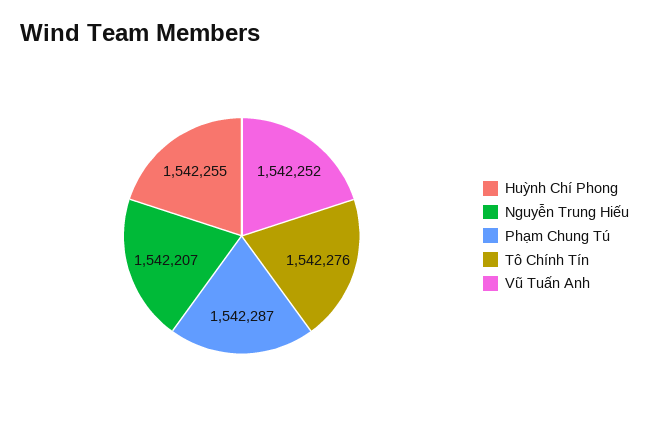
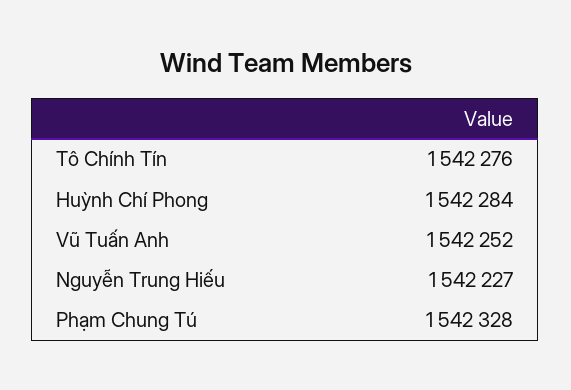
  {
-   "Huỳnh Chí Phong": 1542255,
+   "Huỳnh Chí Phong": 1542284,
-   "Nguyễn Trung Hiếu": 1542207,
+   "Nguyễn Trung Hiếu": 1542227,
-   "Phạm Chung Tú": 1542287,
+   "Phạm Chung Tú": 1542328,
    "Tô Chính Tín": 1542276,
    "Vũ Tuấn Anh": 1542252
  }

